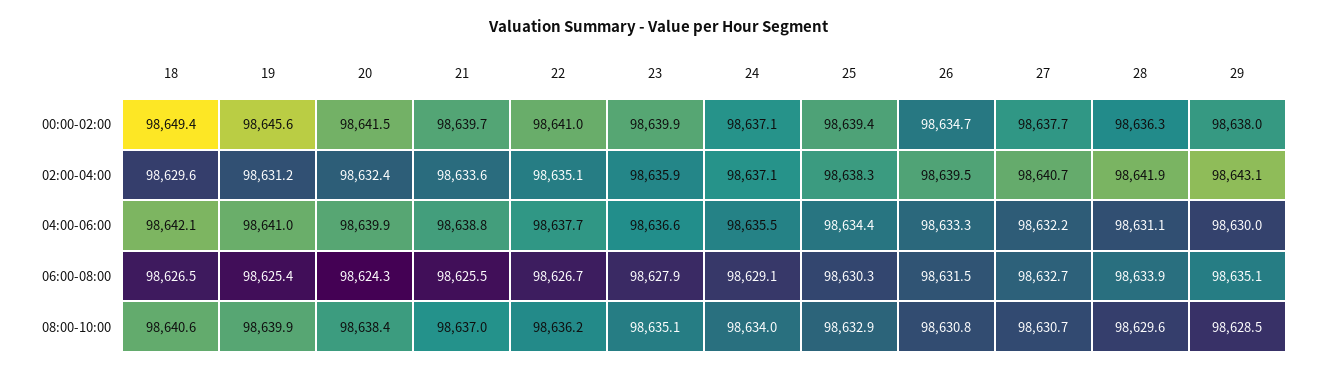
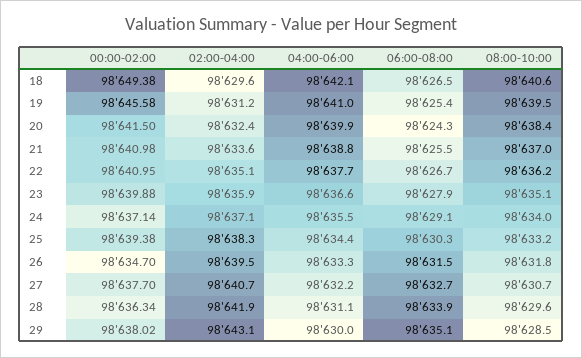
  {
    "18": {
      "00:00-02:00": 98649.38,
      "02:00-04:00": 98629.6,
      "04:00-06:00": 98642.1,
      "06:00-08:00": 98626.5,
      "08:00-10:00": 98640.6
    },
    "19": {
      "00:00-02:00": 98645.58,
      "02:00-04:00": 98631.2,
      "04:00-06:00": 98641,
      "06:00-08:00": 98625.4,
-     "08:00-10:00": 98639.9
+     "08:00-10:00": 98639.5
    },
    "20": {
      "00:00-02:00": 98641.5,
      "02:00-04:00": 98632.4,
      "04:00-06:00": 98639.9,
      "06:00-08:00": 98624.3,
      "08:00-10:00": 98638.4
    },
    "21": {
-     "00:00-02:00": 98639.7,
+     "00:00-02:00": 98640.98,
      "02:00-04:00": 98633.6,
      "04:00-06:00": 98638.8,
      "06:00-08:00": 98625.5,
      "08:00-10:00": 98637
    },
    "22": {
      "00:00-02:00": 98640.95,
      "02:00-04:00": 98635.1,
      "04:00-06:00": 98637.7,
      "06:00-08:00": 98626.7,
      "08:00-10:00": 98636.2
    },
    "23": {
      "00:00-02:00": 98639.88,
      "02:00-04:00": 98635.9,
      "04:00-06:00": 98636.6,
      "06:00-08:00": 98627.9,
      "08:00-10:00": 98635.1
    },
    "24": {
      "00:00-02:00": 98637.14,
      "02:00-04:00": 98637.1,
      "04:00-06:00": 98635.5,
      "06:00-08:00": 98629.1,
      "08:00-10:00": 98634
    },
    "25": {
      "00:00-02:00": 98639.38,
      "02:00-04:00": 98638.3,
      "04:00-06:00": 98634.4,
      "06:00-08:00": 98630.3,
-     "08:00-10:00": 98632.9
+     "08:00-10:00": 98633.2
    },
    "26": {
      "00:00-02:00": 98634.7,
      "02:00-04:00": 98639.5,
      "04:00-06:00": 98633.3,
      "06:00-08:00": 98631.5,
-     "08:00-10:00": 98630.8
+     "08:00-10:00": 98631.8
    },
    "27": {
      "00:00-02:00": 98637.7,
      "02:00-04:00": 98640.7,
      "04:00-06:00": 98632.2,
      "06:00-08:00": 98632.7,
      "08:00-10:00": 98630.7
    },
    "28": {
      "00:00-02:00": 98636.34,
      "02:00-04:00": 98641.9,
      "04:00-06:00": 98631.1,
      "06:00-08:00": 98633.9,
      "08:00-10:00": 98629.6
    },
    "29": {
      "00:00-02:00": 98638.02,
      "02:00-04:00": 98643.1,
      "04:00-06:00": 98630,
      "06:00-08:00": 98635.1,
      "08:00-10:00": 98628.5
    }
  }

